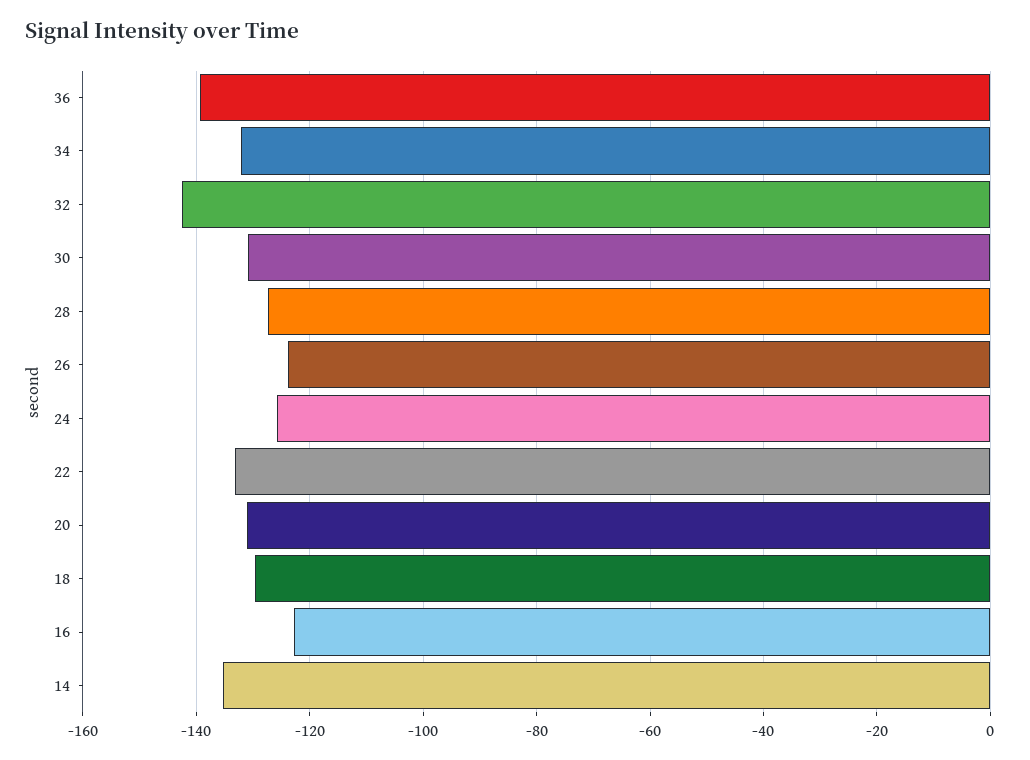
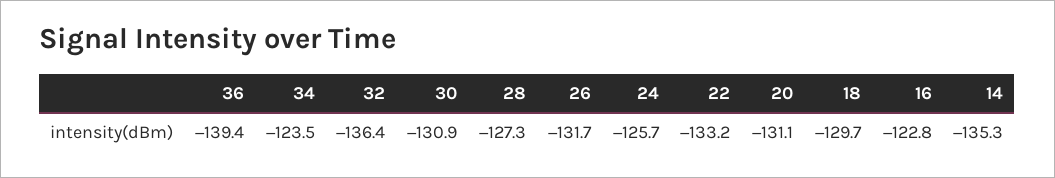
  {
    "36": -139.4,
-   "34": -132,
+   "34": -123.5,
-   "32": -142,
+   "32": -136.4,
    "30": -130.9,
    "28": -127.3,
-   "26": -124,
+   "26": -131.7,
    "24": -125.7,
    "22": -133.2,
    "20": -131.1,
    "18": -129.7,
    "16": -122.8,
    "14": -135.3
  }

